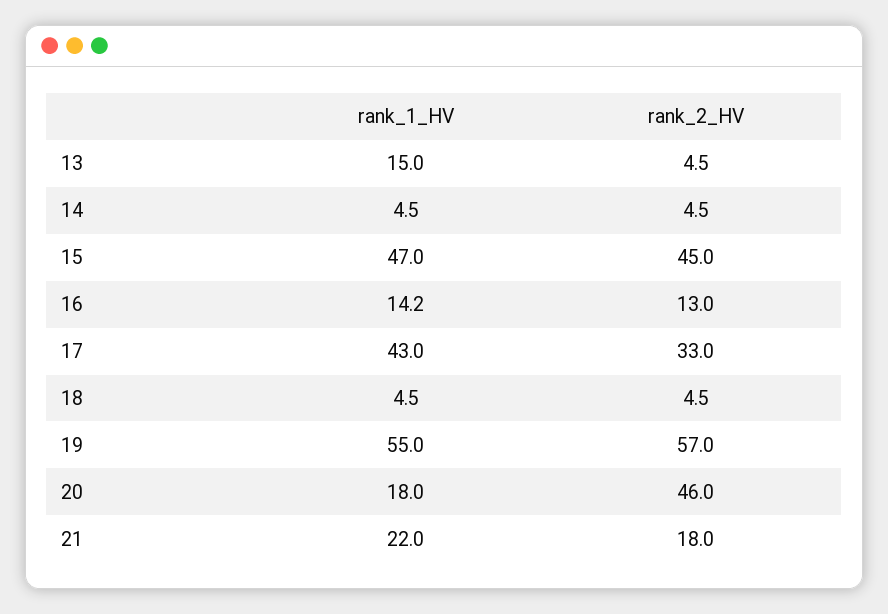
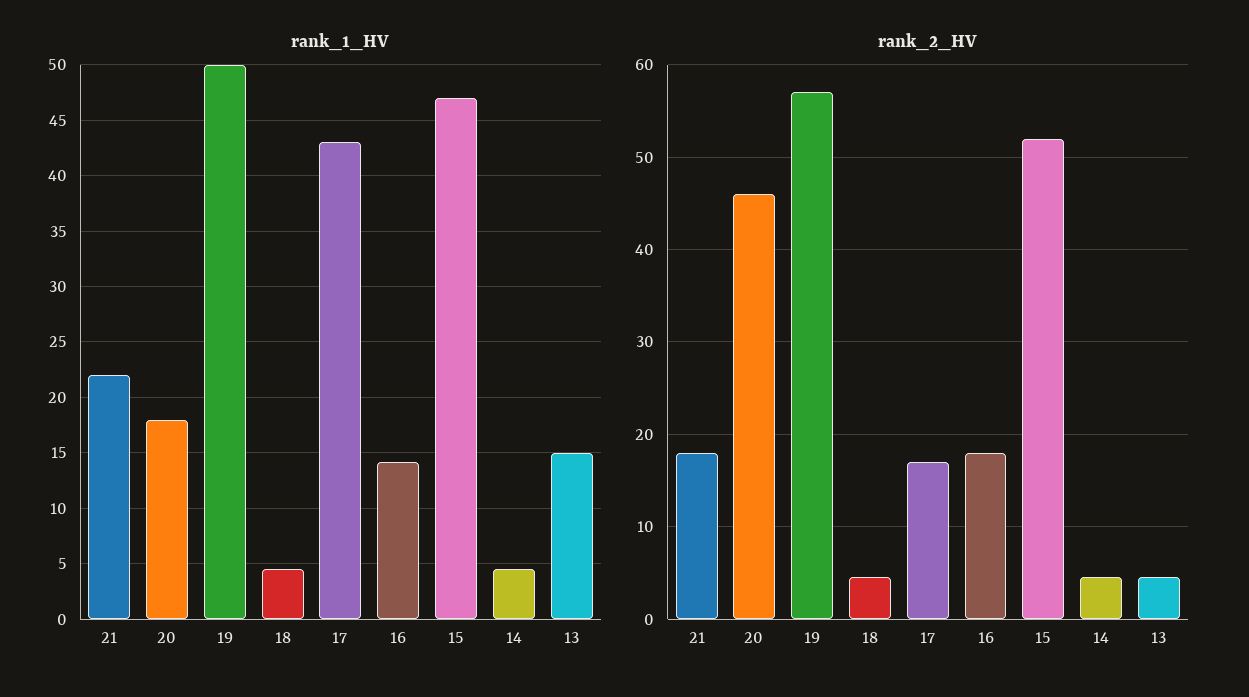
  {
    "rank_1_HV": {
      "13": 15,
      "14": 4.5,
      "15": 47,
      "16": 14.2,
      "17": 43,
      "18": 4.5,
-     "19": 55,
+     "19": 50,
      "20": 18,
      "21": 22
    },
    "rank_2_HV": {
      "13": 4.5,
      "14": 4.5,
-     "15": 45,
+     "15": 52,
-     "16": 13,
+     "16": 18,
-     "17": 33,
+     "17": 17,
      "18": 4.5,
      "19": 57,
      "20": 46,
      "21": 18
    }
  }

